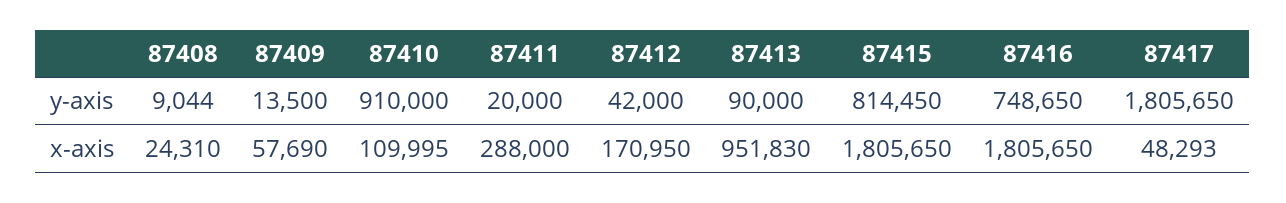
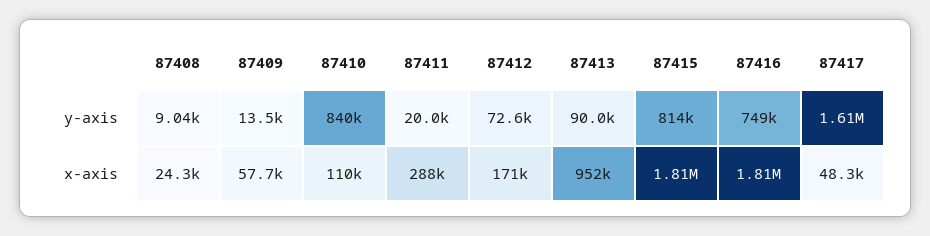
  {
    "87408": {
      "y-axis": 9044,
      "x-axis": 24310
    },
    "87409": {
      "y-axis": 13500,
      "x-axis": 57690
    },
    "87410": {
-     "y-axis": 910000,
+     "y-axis": 840000,
      "x-axis": 109995
    },
    "87411": {
      "y-axis": 20000,
      "x-axis": 288000
    },
    "87412": {
-     "y-axis": 42000,
+     "y-axis": 72600,
      "x-axis": 170950
    },
    "87413": {
      "y-axis": 90000,
      "x-axis": 951830
    },
    "87415": {
      "y-axis": 814450,
      "x-axis": 1805650
    },
    "87416": {
      "y-axis": 748650,
      "x-axis": 1805650
    },
    "87417": {
-     "y-axis": 1805650,
+     "y-axis": 1610000,
      "x-axis": 48293
    }
  }

